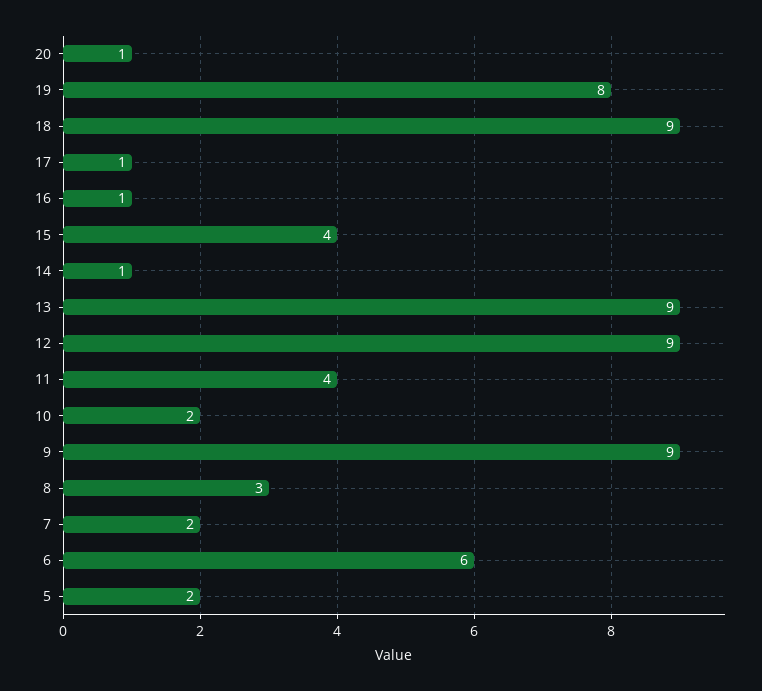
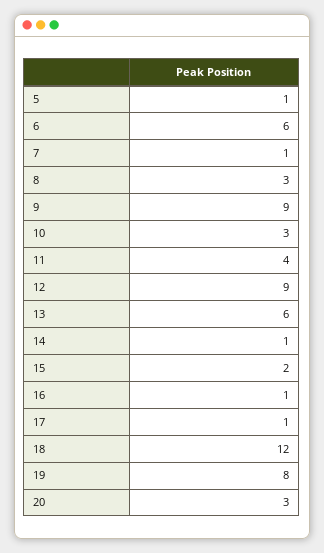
  {
-   "20": 1,
+   "20": 3,
    "19": 8,
-   "18": 9,
+   "18": 12,
    "17": 1,
    "16": 1,
-   "15": 4,
+   "15": 2,
    "14": 1,
-   "13": 9,
+   "13": 6,
    "12": 9,
    "11": 4,
-   "10": 2,
+   "10": 3,
    "9": 9,
    "8": 3,
-   "7": 2,
+   "7": 1,
    "6": 6,
-   "5": 2
+   "5": 1
  }

